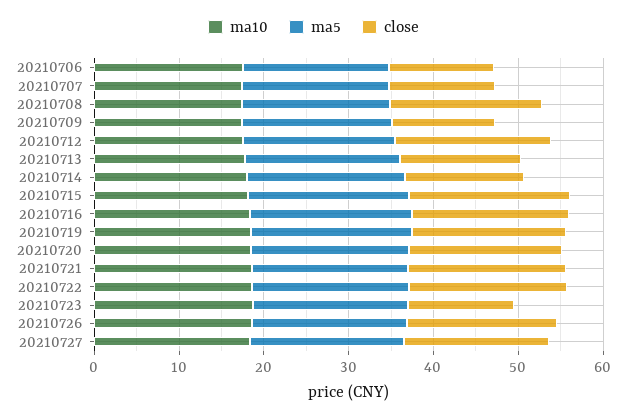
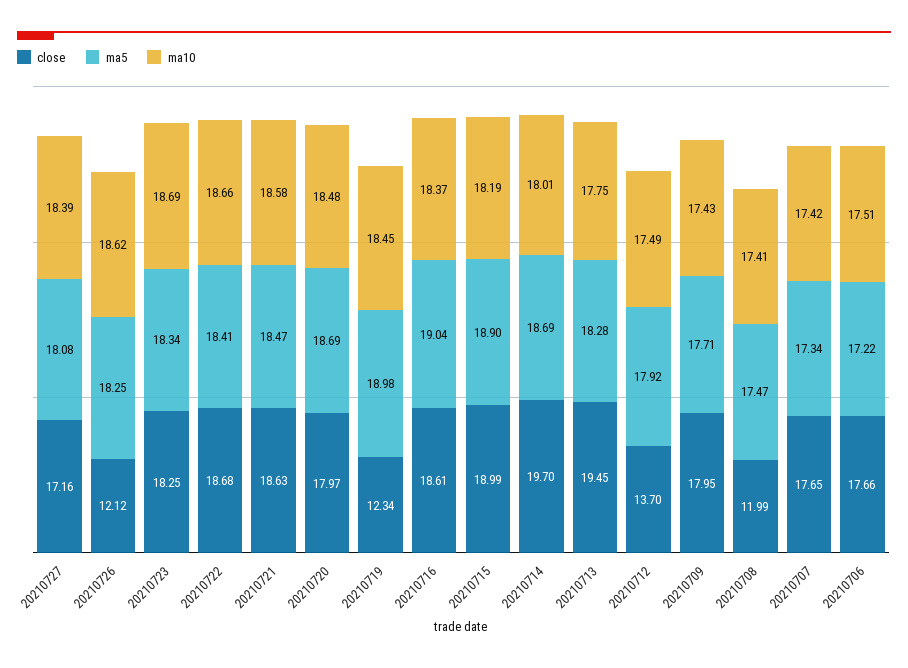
  {
    "ma10": {
      "20210706": 17.51,
      "20210707": 17.42,
      "20210708": 17.41,
      "20210709": 17.43,
      "20210712": 17.49,
      "20210713": 17.75,
      "20210714": 18.01,
      "20210715": 18.19,
      "20210716": 18.37,
      "20210719": 18.45,
      "20210720": 18.48,
      "20210721": 18.58,
      "20210722": 18.66,
      "20210723": 18.69,
      "20210726": 18.62,
      "20210727": 18.39
    },
    "ma5": {
      "20210706": 17.22,
      "20210707": 17.34,
      "20210708": 17.47,
      "20210709": 17.71,
      "20210712": 17.92,
      "20210713": 18.28,
      "20210714": 18.69,
      "20210715": 18.9,
      "20210716": 19.04,
      "20210719": 18.98,
      "20210720": 18.69,
      "20210721": 18.47,
      "20210722": 18.41,
      "20210723": 18.34,
      "20210726": 18.25,
      "20210727": 18.08
    },
    "close": {
-     "20210706": 12,
+     "20210706": 17.66,
-     "20210707": 12,
+     "20210707": 17.65,
-     "20210708": 18,
+     "20210708": 11.99,
-     "20210709": 12,
+     "20210709": 17.95,
-     "20210712": 18,
+     "20210712": 13.7,
-     "20210713": 14,
+     "20210713": 19.45,
-     "20210714": 14,
+     "20210714": 19.7,
      "20210715": 18.99,
      "20210716": 18.61,
-     "20210719": 18,
+     "20210719": 12.34,
      "20210720": 17.97,
      "20210721": 18.63,
      "20210722": 18.68,
-     "20210723": 12,
+     "20210723": 18.25,
-     "20210726": 18,
+     "20210726": 12.12,
      "20210727": 17.16
    }
  }

